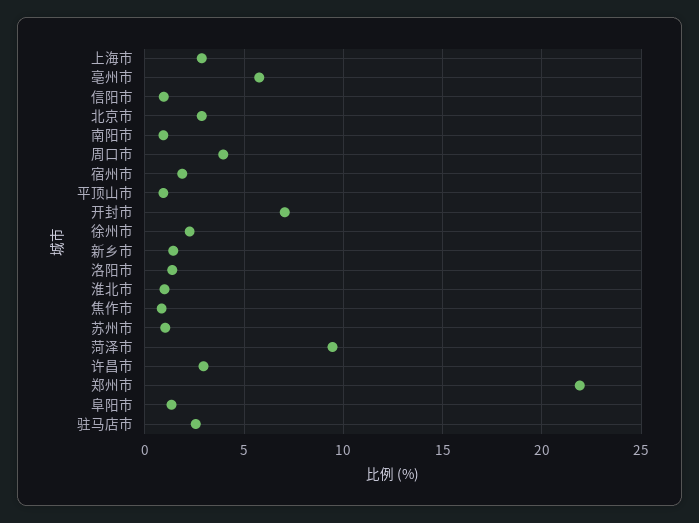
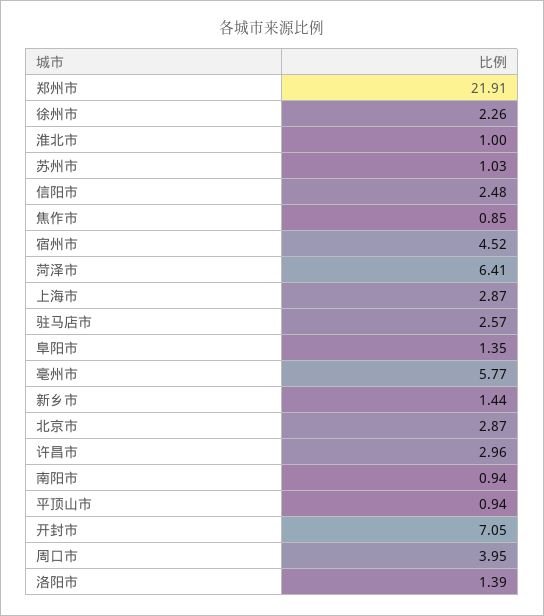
  {
    "上海市": 2.87,
    "亳州市": 5.77,
-   "信阳市": 1,
+   "信阳市": 2.48,
    "北京市": 2.87,
    "南阳市": 0.94,
    "周口市": 3.95,
-   "宿州市": 2,
+   "宿州市": 4.52,
    "平顶山市": 0.94,
    "开封市": 7.05,
    "徐州市": 2.26,
    "新乡市": 1.44,
    "洛阳市": 1.39,
    "淮北市": 1,
    "焦作市": 0.85,
    "苏州市": 1.03,
-   "菏泽市": 9.5,
+   "菏泽市": 6.41,
    "许昌市": 2.96,
    "郑州市": 21.91,
    "阜阳市": 1.35,
    "驻马店市": 2.57
  }

